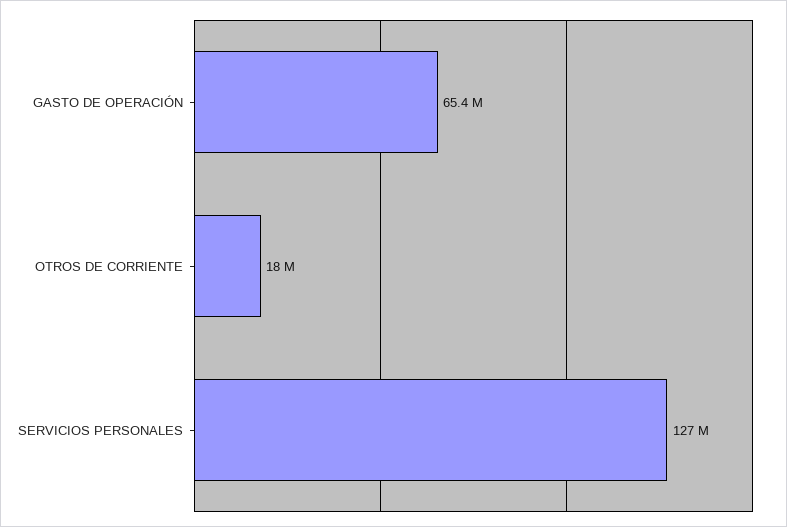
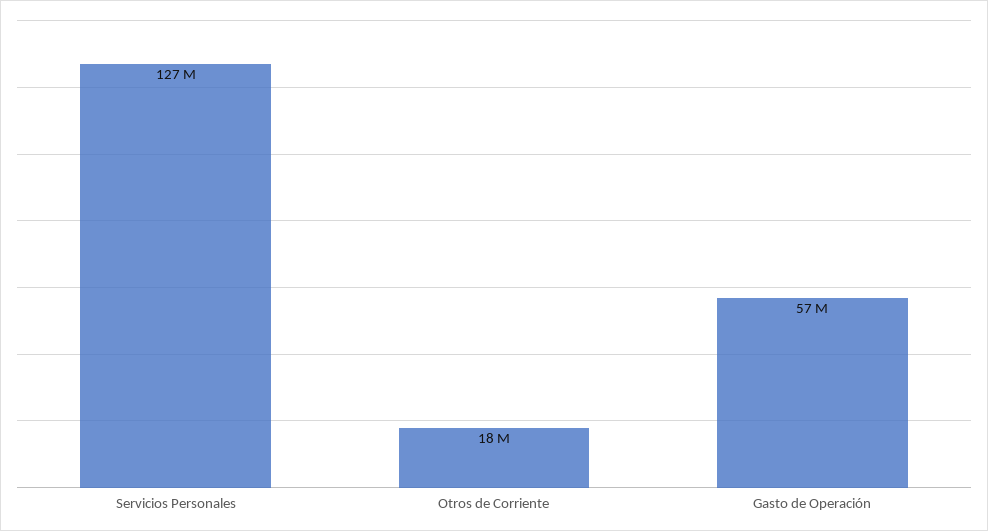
  {
-   "GASTO DE OPERACIÓN": 65400000,
+   "GASTO DE OPERACIÓN": 57000000,
    "OTROS DE CORRIENTE": 18000000,
    "SERVICIOS PERSONALES": 127000000
  }

